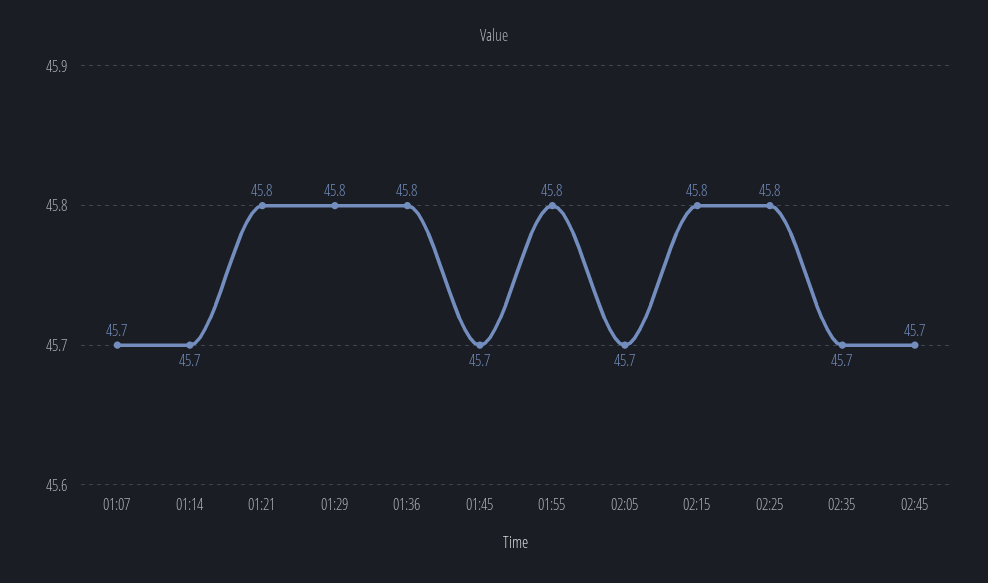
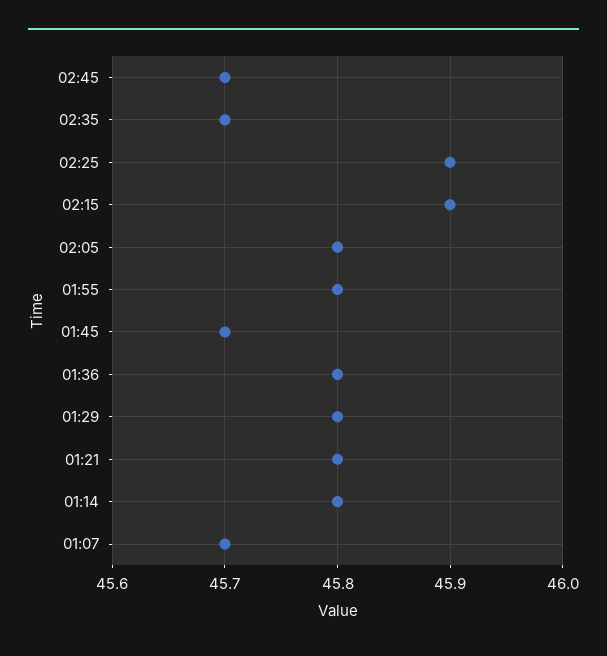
  {
    "01:07": 45.7,
-   "01:14": 45.7,
+   "01:14": 45.8,
    "01:21": 45.8,
    "01:29": 45.8,
    "01:36": 45.8,
    "01:45": 45.7,
    "01:55": 45.8,
-   "02:05": 45.7,
+   "02:05": 45.8,
-   "02:15": 45.8,
+   "02:15": 45.9,
-   "02:25": 45.8,
+   "02:25": 45.9,
    "02:35": 45.7,
    "02:45": 45.7
  }

